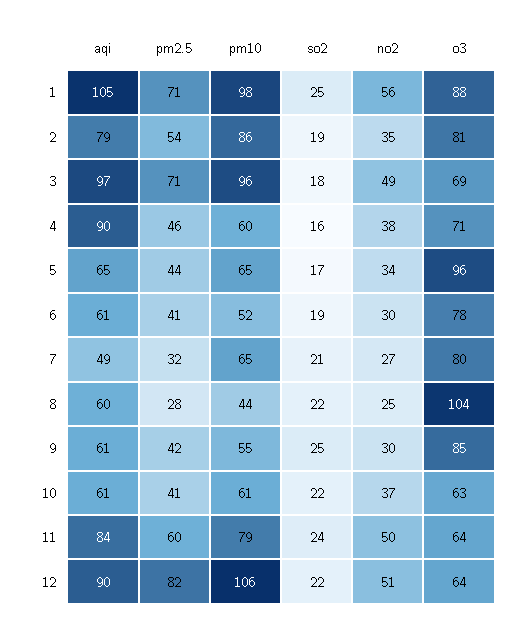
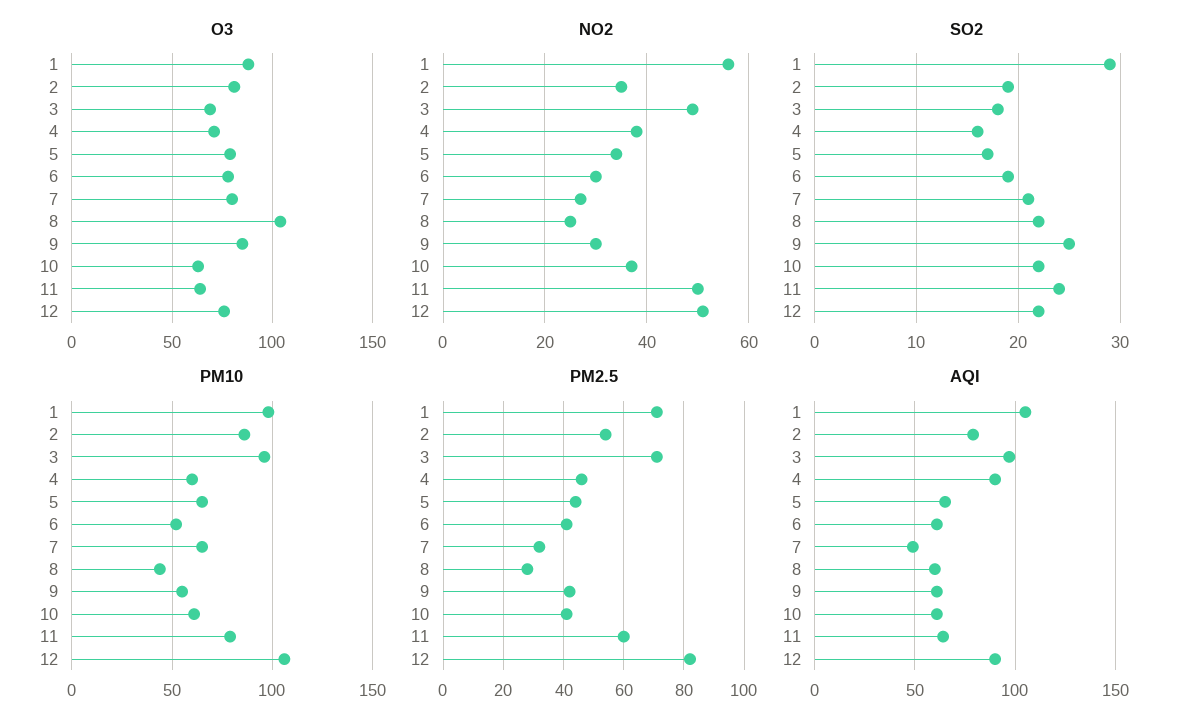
  {
    "aqi": {
      "1": 105,
      "2": 79,
      "3": 97,
      "4": 90,
      "5": 65,
      "6": 61,
      "7": 49,
      "8": 60,
      "9": 61,
      "10": 61,
-     "11": 84,
+     "11": 65,
      "12": 90
    },
    "pm2.5": {
      "1": 71,
      "2": 54,
      "3": 71,
      "4": 46,
      "5": 44,
      "6": 41,
      "7": 32,
      "8": 28,
      "9": 42,
      "10": 41,
      "11": 60,
      "12": 82
    },
    "pm10": {
      "1": 98,
      "2": 86,
      "3": 96,
      "4": 60,
      "5": 65,
      "6": 52,
      "7": 65,
      "8": 44,
      "9": 55,
      "10": 61,
      "11": 79,
      "12": 106
    },
    "so2": {
-     "1": 25,
+     "1": 29,
      "2": 19,
      "3": 18,
      "4": 16,
      "5": 17,
      "6": 19,
      "7": 21,
      "8": 22,
      "9": 25,
      "10": 22,
      "11": 24,
      "12": 22
    },
    "no2": {
      "1": 56,
      "2": 35,
      "3": 49,
      "4": 38,
      "5": 34,
      "6": 30,
      "7": 27,
      "8": 25,
      "9": 30,
      "10": 37,
      "11": 50,
      "12": 51
    },
    "o3": {
      "1": 88,
      "2": 81,
      "3": 69,
      "4": 71,
-     "5": 96,
+     "5": 80,
      "6": 78,
      "7": 80,
      "8": 104,
      "9": 85,
      "10": 63,
      "11": 64,
-     "12": 64
+     "12": 75
    }
  }

